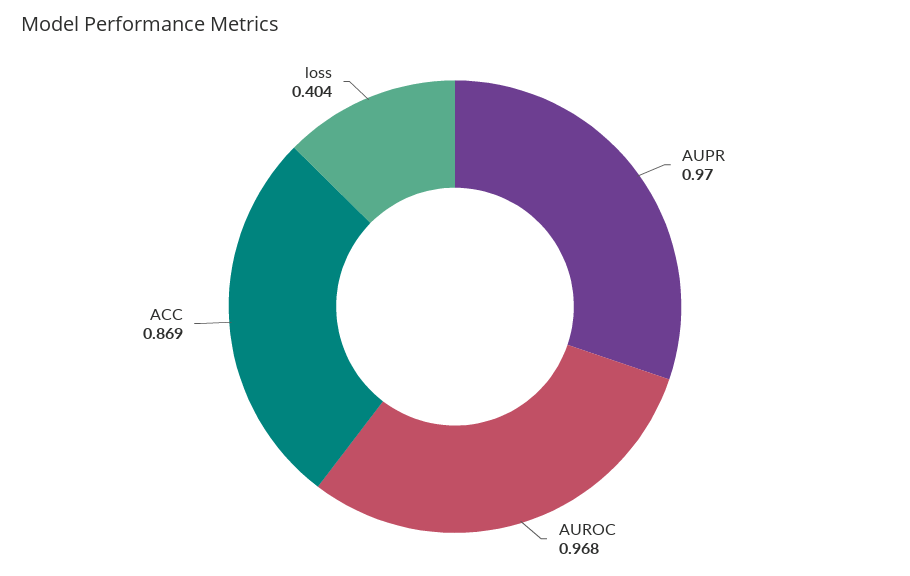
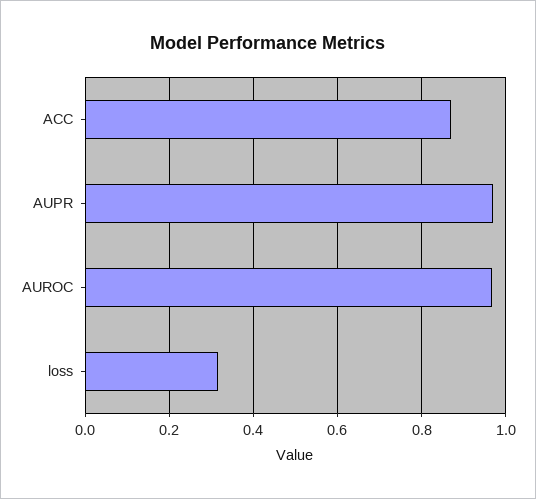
  {
    "AUPR": 0.97,
    "AUROC": 0.968,
    "ACC": 0.869,
-   "loss": 0.404
+   "loss": 0.32
  }

